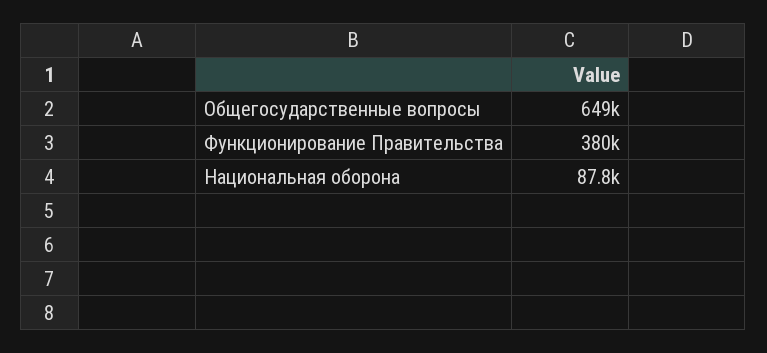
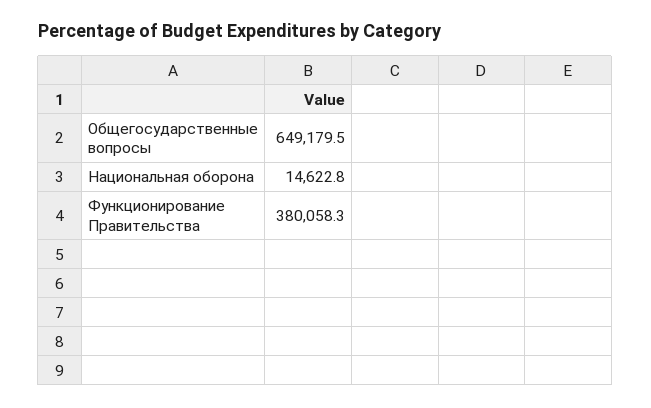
  {
    "Общегосударственные вопросы": 649179.5,
    "Функционирование Правительства": 380058.3,
-   "Национальная оборона": 87800
+   "Национальная оборона": 14622.8
  }

